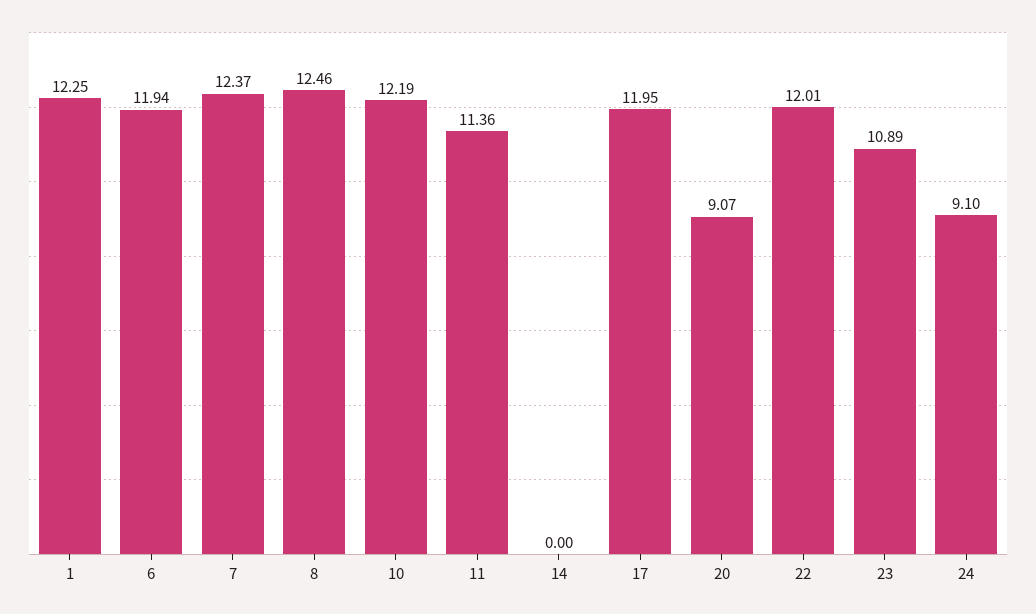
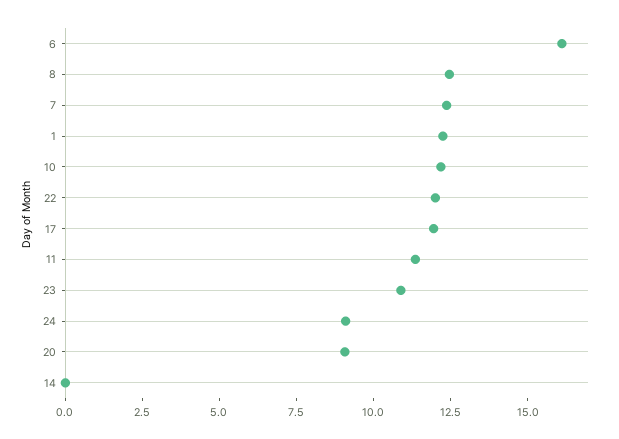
  {
    "1": 12.25,
-   "6": 11.94,
+   "6": 16,
    "7": 12.37,
    "8": 12.46,
    "10": 12.19,
    "11": 11.36,
    "14": 0,
    "17": 11.95,
    "20": 9.07,
    "22": 12.01,
    "23": 10.89,
    "24": 9.1
  }

